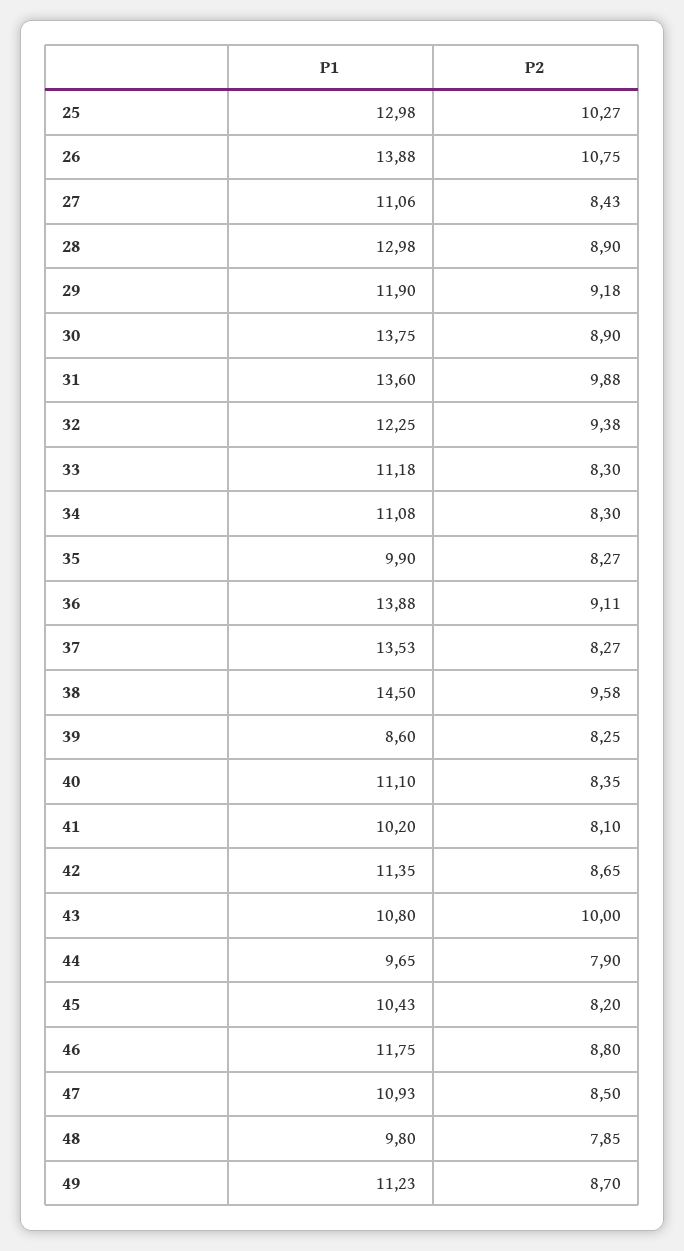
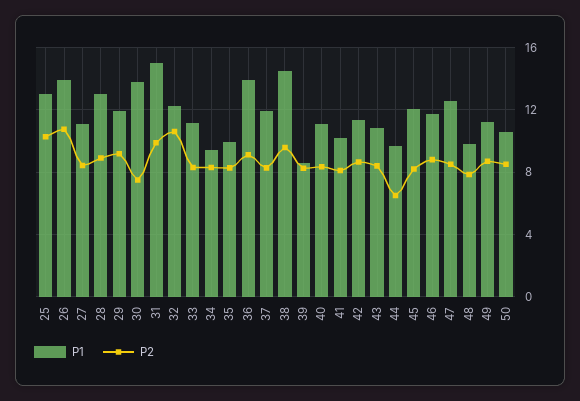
  {
    "P1": {
      "25": 12.98,
      "26": 13.88,
      "27": 11.06,
      "28": 12.98,
      "29": 11.9,
      "30": 13.75,
-     "31": 13.6,
+     "31": 15,
      "32": 12.25,
      "33": 11.18,
-     "34": 11.08,
+     "34": 9.5,
      "35": 9.9,
      "36": 13.88,
-     "37": 13.53,
+     "37": 12,
      "38": 14.5,
      "39": 8.6,
      "40": 11.1,
      "41": 10.2,
      "42": 11.35,
      "43": 10.8,
      "44": 9.65,
-     "45": 10.43,
+     "45": 12,
      "46": 11.75,
-     "47": 10.93,
+     "47": 12.5,
      "48": 9.8,
-     "49": 11.23
+     "49": 11.23,
+     "50": 10.5
    },
    "P2": {
      "25": 10.27,
      "26": 10.75,
      "27": 8.43,
      "28": 8.9,
      "29": 9.18,
-     "30": 8.9,
+     "30": 7.5,
      "31": 9.88,
-     "32": 9.38,
+     "32": 10.5,
      "33": 8.3,
      "34": 8.3,
      "35": 8.27,
      "36": 9.11,
      "37": 8.27,
      "38": 9.58,
      "39": 8.25,
      "40": 8.35,
      "41": 8.1,
      "42": 8.65,
-     "43": 10,
+     "43": 8.5,
-     "44": 7.9,
+     "44": 6.5,
      "45": 8.2,
      "46": 8.8,
      "47": 8.5,
      "48": 7.85,
-     "49": 8.7
+     "49": 8.7,
+     "50": 8.5
    }
  }

